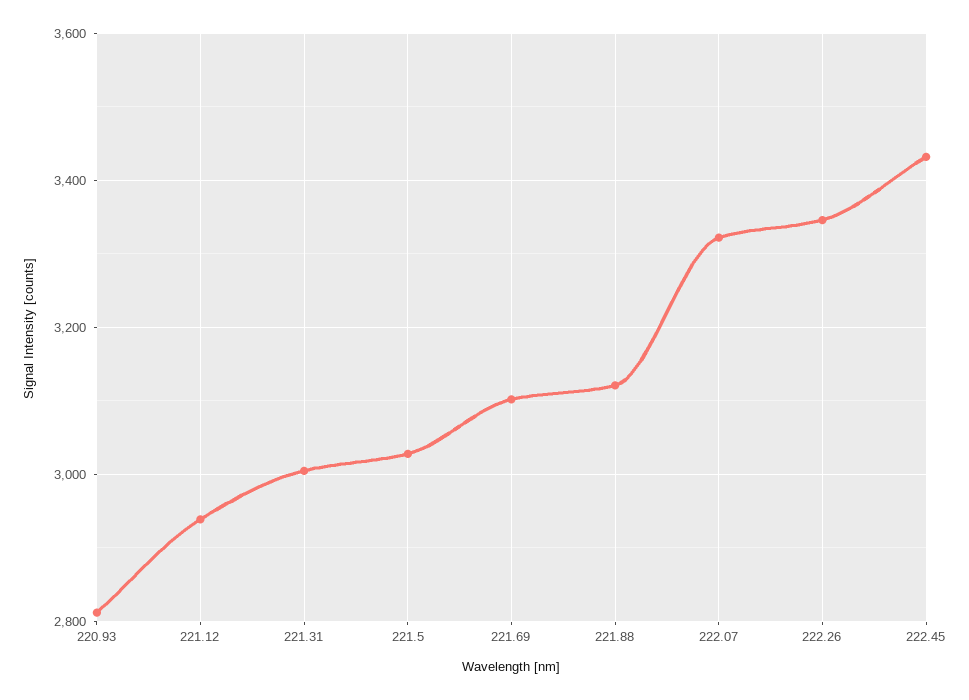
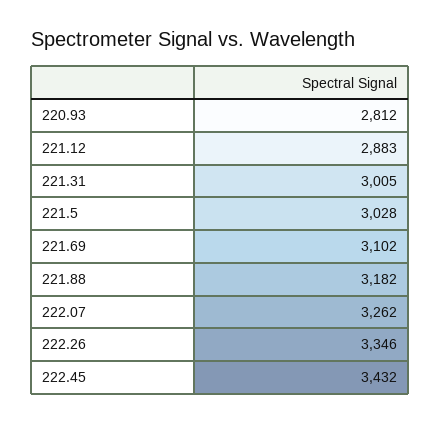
  {
    "220.93": 2812,
-   "221.12": 2940,
+   "221.12": 2883,
    "221.31": 3005,
    "221.5": 3028,
    "221.69": 3102,
-   "221.88": 3120,
+   "221.88": 3182,
-   "222.07": 3320,
+   "222.07": 3262,
    "222.26": 3346,
    "222.45": 3432
  }

